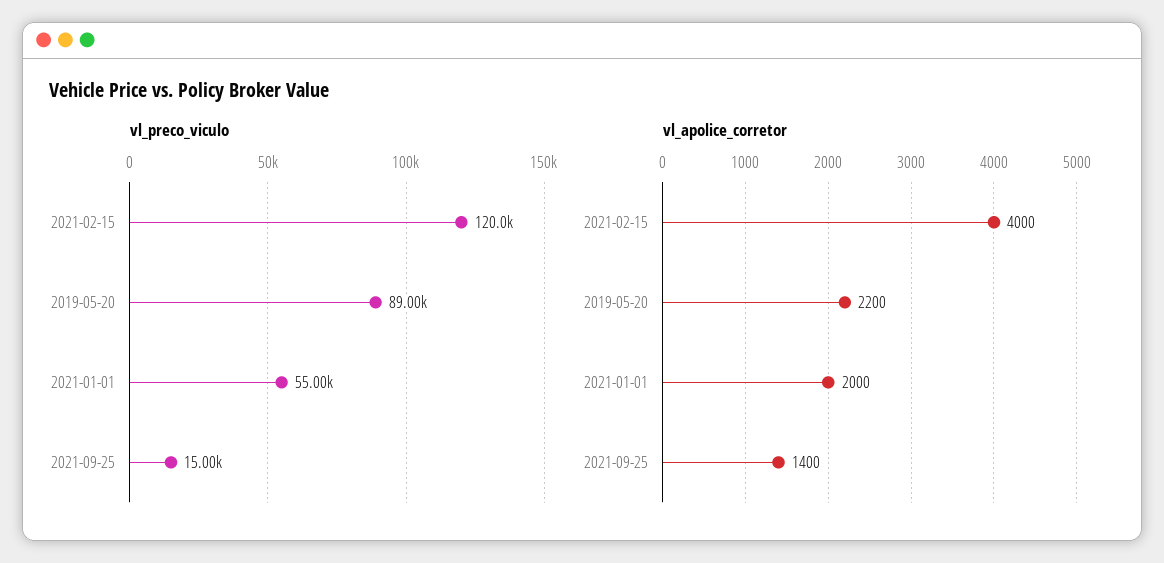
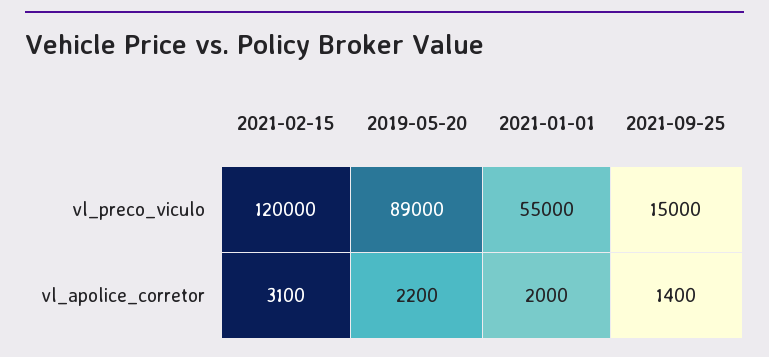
  {
    "vl_preco_viculo": {
      "2021-02-15": 120000,
      "2019-05-20": 89000,
      "2021-01-01": 55000,
      "2021-09-25": 15000
    },
    "vl_apolice_corretor": {
-     "2021-02-15": 4000,
+     "2021-02-15": 3100,
      "2019-05-20": 2200,
      "2021-01-01": 2000,
      "2021-09-25": 1400
    }
  }

